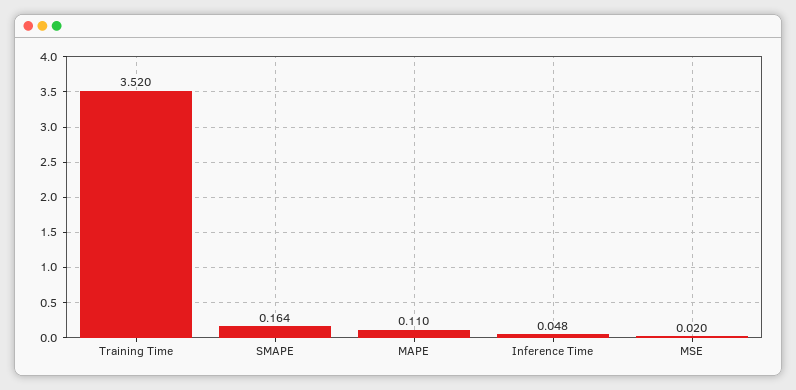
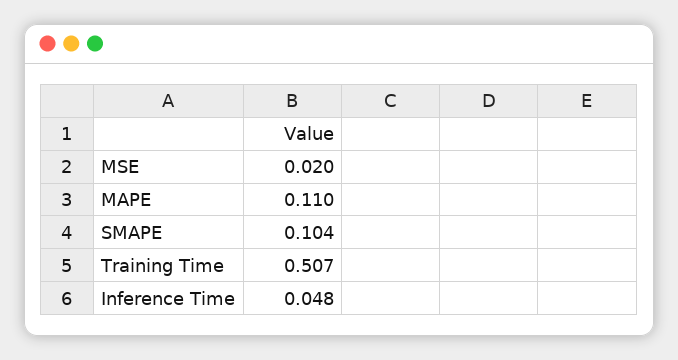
  {
-   "Training Time": 3.52,
+   "Training Time": 0.507,
-   "SMAPE": 0.164,
+   "SMAPE": 0.104,
    "MAPE": 0.11,
    "Inference Time": 0.048,
    "MSE": 0.02
  }

